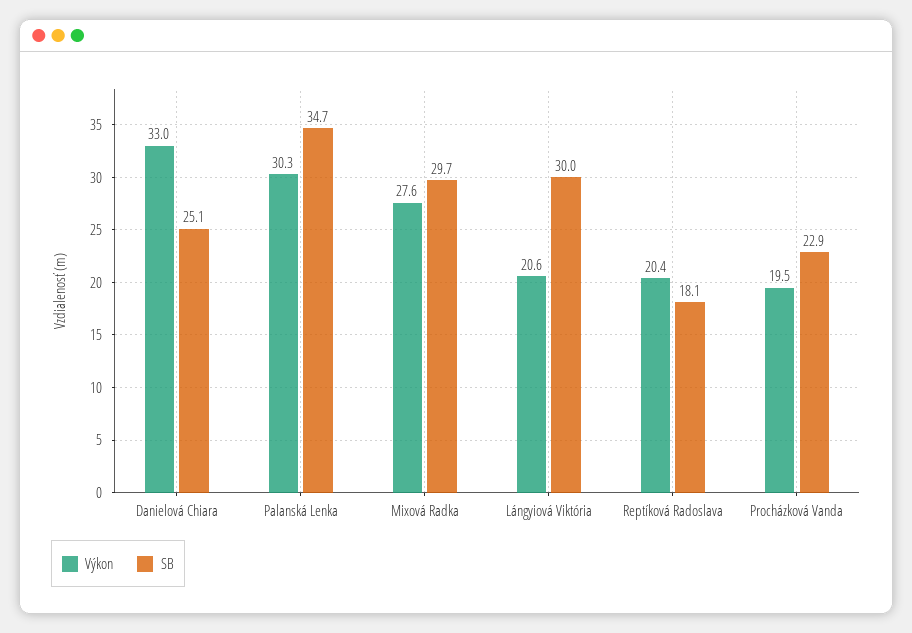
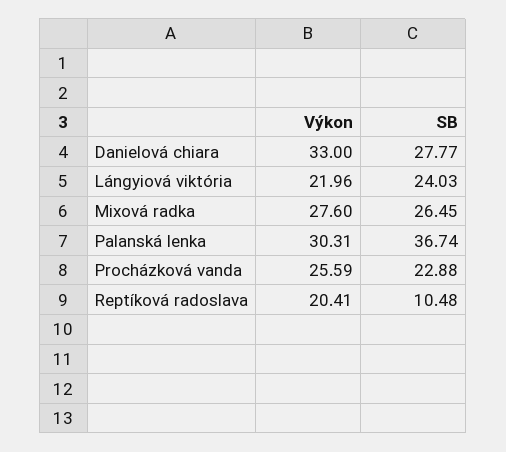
  {
    "Výkon": {
      "Danielová Chiara": 33,
      "Palanská Lenka": 30.31,
      "Mixová Radka": 27.6,
-     "Lángyiová Viktória": 20.6,
+     "Lángyiová Viktória": 21.96,
      "Reptíková Radoslava": 20.41,
-     "Procházková Vanda": 19.5
+     "Procházková Vanda": 25.59
    },
    "SB": {
-     "Danielová Chiara": 25.1,
+     "Danielová Chiara": 27.77,
-     "Palanská Lenka": 34.7,
+     "Palanská Lenka": 36.74,
-     "Mixová Radka": 29.7,
+     "Mixová Radka": 26.45,
-     "Lángyiová Viktória": 30,
+     "Lángyiová Viktória": 24.03,
-     "Reptíková Radoslava": 18.1,
+     "Reptíková Radoslava": 10.48,
      "Procházková Vanda": 22.88
    }
  }

